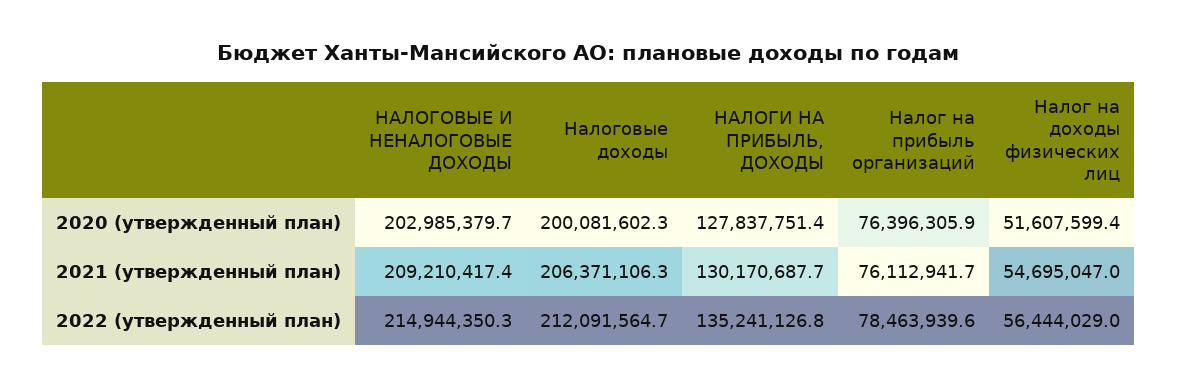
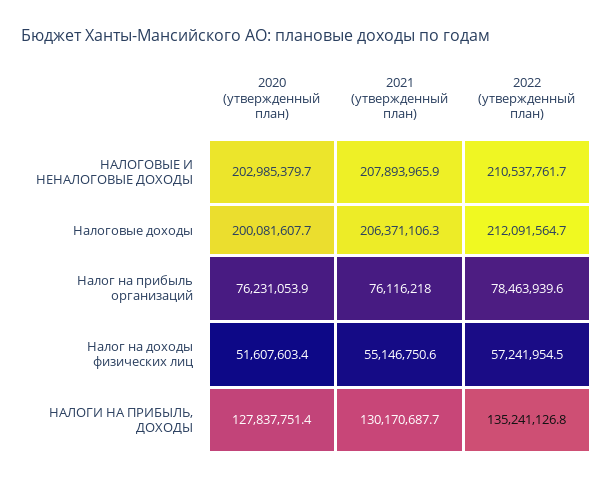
  {
    "НАЛОГОВЫЕ И НЕНАЛОГОВЫЕ ДОХОДЫ": {
      "2020 (утвержденный план)": 202985379.7,
-     "2021 (утвержденный план)": 209210417.4,
+     "2021 (утвержденный план)": 207893965.9,
-     "2022 (утвержденный план)": 214944350.3
+     "2022 (утвержденный план)": 210537761.7
    },
    "Налоговые доходы": {
-     "2020 (утвержденный план)": 200081602.3,
+     "2020 (утвержденный план)": 200081607.7,
      "2021 (утвержденный план)": 206371106.3,
      "2022 (утвержденный план)": 212091564.7
    },
    "НАЛОГИ НА ПРИБЫЛЬ, ДОХОДЫ": {
      "2020 (утвержденный план)": 127837751.4,
      "2021 (утвержденный план)": 130170687.7,
      "2022 (утвержденный план)": 135241126.8
    },
    "Налог на прибыль организаций": {
-     "2020 (утвержденный план)": 76396305.9,
+     "2020 (утвержденный план)": 76231053.9,
-     "2021 (утвержденный план)": 76112941.7,
+     "2021 (утвержденный план)": 76116218,
      "2022 (утвержденный план)": 78463939.6
    },
    "Налог на доходы физических лиц": {
-     "2020 (утвержденный план)": 51607599.4,
+     "2020 (утвержденный план)": 51607603.4,
-     "2021 (утвержденный план)": 54695047,
+     "2021 (утвержденный план)": 55146750.6,
-     "2022 (утвержденный план)": 56444029
+     "2022 (утвержденный план)": 57241954.5
    }
  }

